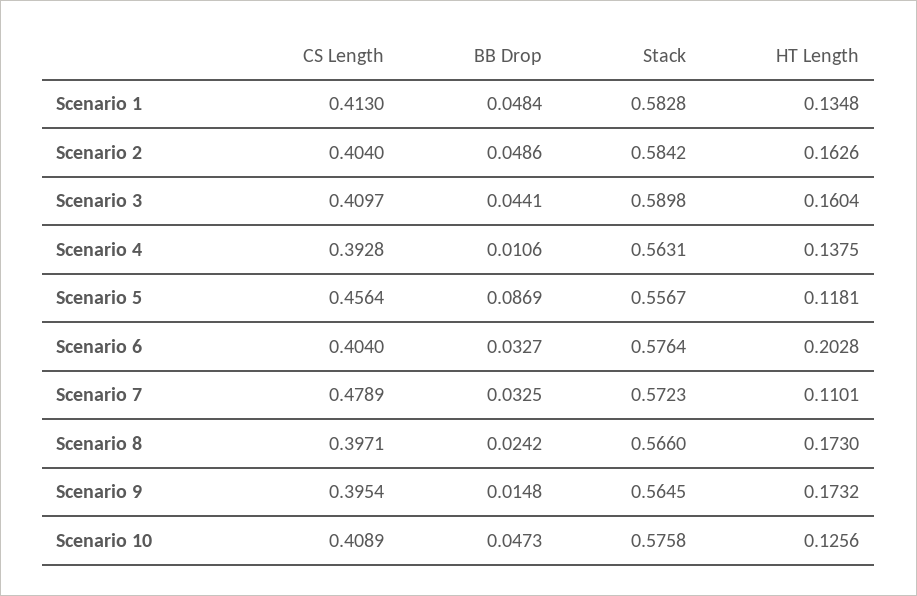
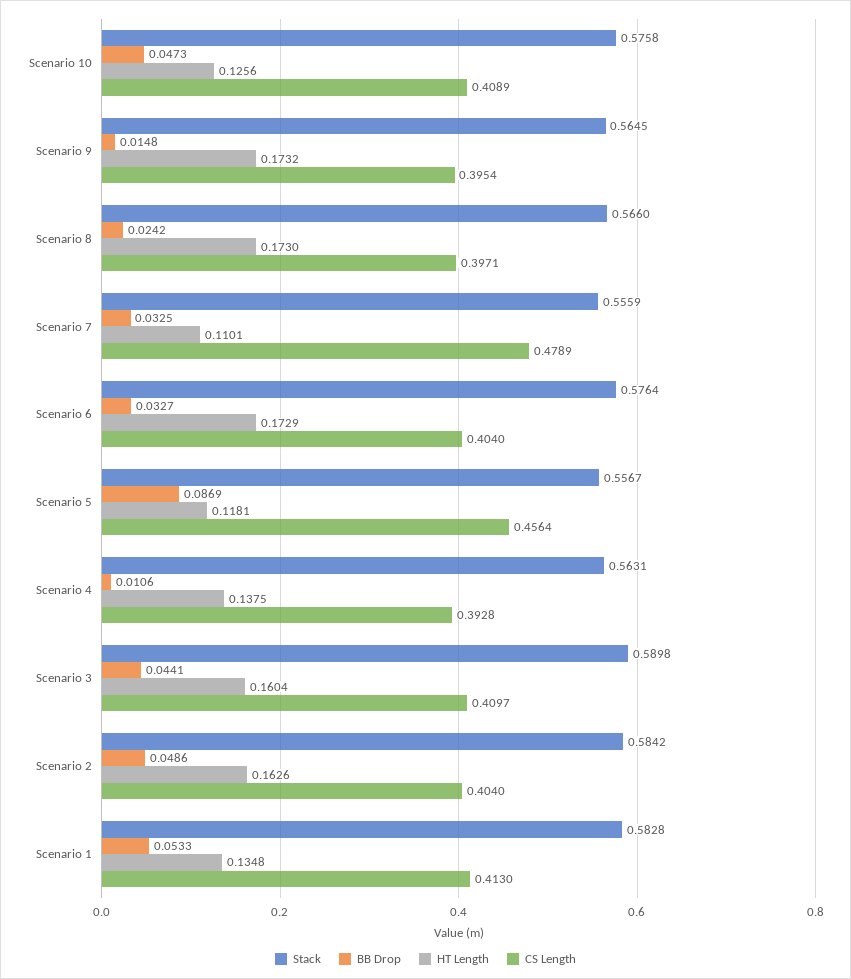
  {
    "CS Length": {
      "Scenario 1": 0.413,
      "Scenario 2": 0.404,
      "Scenario 3": 0.4097,
      "Scenario 4": 0.3928,
      "Scenario 5": 0.4564,
      "Scenario 6": 0.404,
      "Scenario 7": 0.4789,
      "Scenario 8": 0.3971,
      "Scenario 9": 0.3954,
      "Scenario 10": 0.4089
    },
    "BB Drop": {
-     "Scenario 1": 0.0484,
+     "Scenario 1": 0.0533,
      "Scenario 2": 0.0486,
      "Scenario 3": 0.0441,
      "Scenario 4": 0.0106,
      "Scenario 5": 0.0869,
      "Scenario 6": 0.0327,
      "Scenario 7": 0.0325,
      "Scenario 8": 0.0242,
      "Scenario 9": 0.0148,
      "Scenario 10": 0.0473
    },
    "Stack": {
      "Scenario 1": 0.5828,
      "Scenario 2": 0.5842,
      "Scenario 3": 0.5898,
      "Scenario 4": 0.5631,
      "Scenario 5": 0.5567,
      "Scenario 6": 0.5764,
-     "Scenario 7": 0.5723,
+     "Scenario 7": 0.5559,
      "Scenario 8": 0.566,
      "Scenario 9": 0.5645,
      "Scenario 10": 0.5758
    },
    "HT Length": {
      "Scenario 1": 0.1348,
      "Scenario 2": 0.1626,
      "Scenario 3": 0.1604,
      "Scenario 4": 0.1375,
      "Scenario 5": 0.1181,
-     "Scenario 6": 0.2028,
+     "Scenario 6": 0.1729,
      "Scenario 7": 0.1101,
      "Scenario 8": 0.173,
      "Scenario 9": 0.1732,
      "Scenario 10": 0.1256
    }
  }

